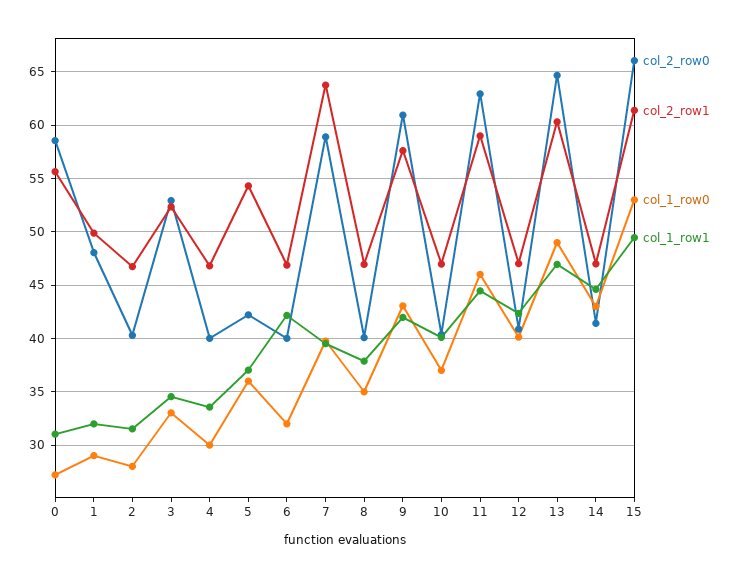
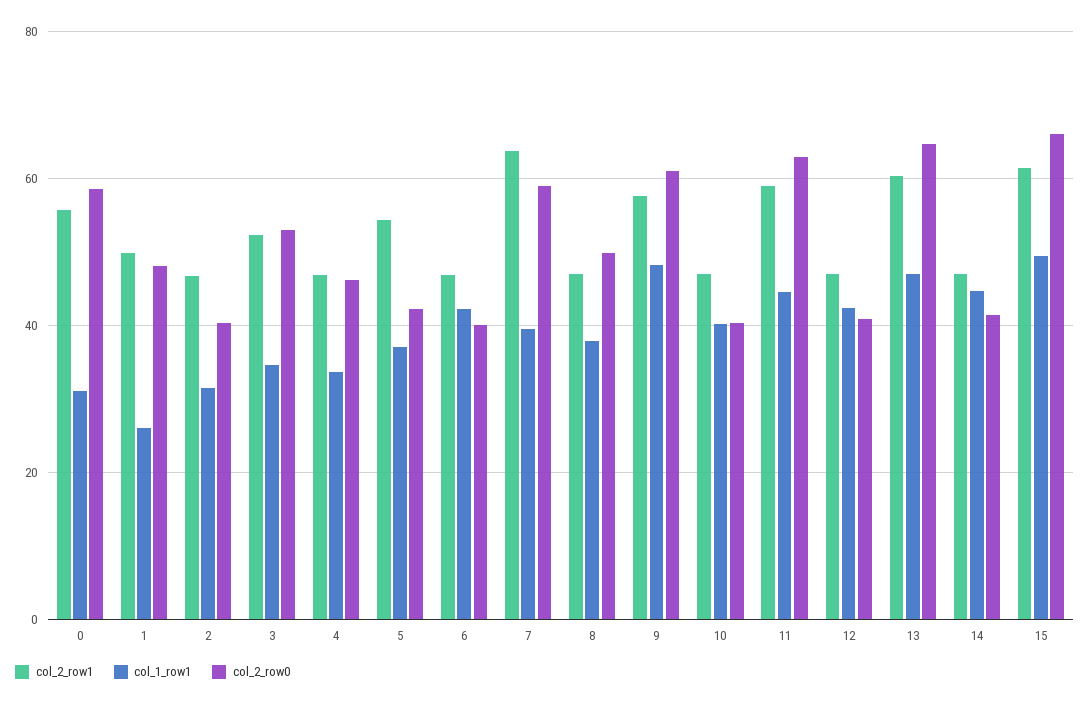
  {
    "col_2_row0": {
      "0": 59,
      "1": 48,
      "2": 40,
      "3": 53,
-     "4": 40,
+     "4": 46,
      "5": 42,
      "6": 40,
      "7": 59,
-     "8": 40,
+     "8": 50,
      "9": 61,
      "10": 40,
      "11": 63,
      "12": 41,
      "13": 65,
      "14": 41,
      "15": 66
    },
    "col_2_row1": {
      "0": 56,
      "1": 50,
      "2": 47,
      "3": 52,
      "4": 47,
      "5": 54,
      "6": 47,
      "7": 64,
      "8": 47,
      "9": 58,
      "10": 47,
      "11": 59,
      "12": 47,
      "13": 60,
      "14": 47,
      "15": 61
    },
-   "col_1_row0": {
-     "0": 27,
-     "1": 29,
-     "2": 28,
-     "3": 33,
-     "4": 30,
-     "5": 36,
-     "6": 32,
-     "7": 40,
-     "8": 35,
-     "9": 43,
-     "10": 37,
-     "11": 46,
-     "12": 40,
-     "13": 49,
-     "14": 43,
-     "15": 53
-   },
    "col_1_row1": {
      "0": 31,
-     "1": 32,
+     "1": 26,
      "2": 32,
      "3": 35,
      "4": 34,
      "5": 37,
      "6": 42,
      "7": 40,
      "8": 38,
-     "9": 42,
+     "9": 48,
      "10": 40,
      "11": 44,
      "12": 42,
      "13": 47,
      "14": 45,
      "15": 49
    }
  }

